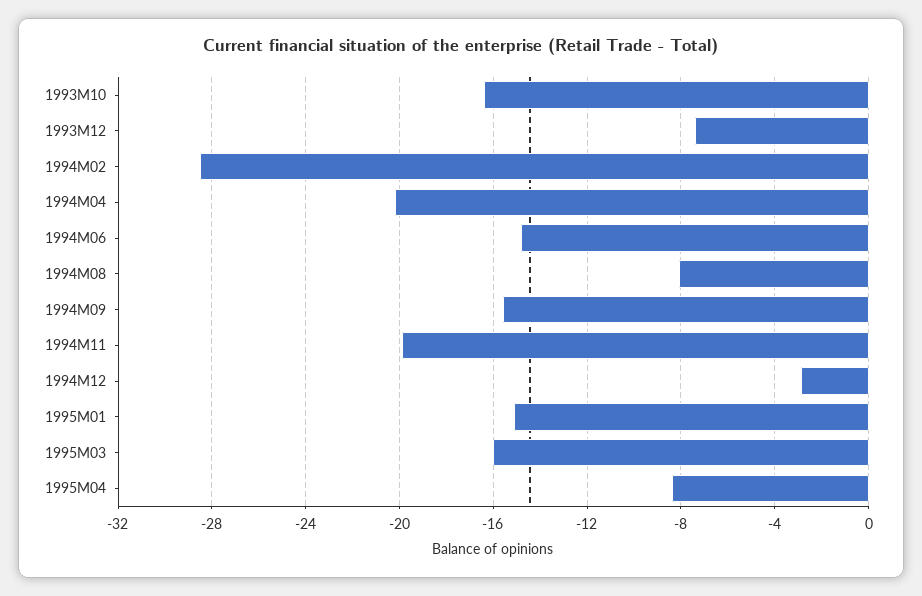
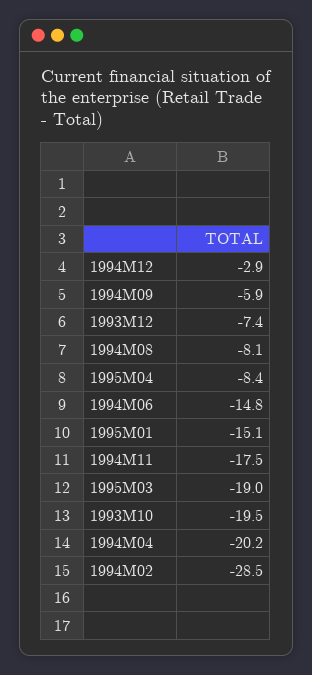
  {
-   "1993M10": -16.5,
+   "1993M10": -19.5,
    "1993M12": -7.4,
    "1994M02": -28.5,
    "1994M04": -20.2,
    "1994M06": -14.8,
    "1994M08": -8.1,
-   "1994M09": -15.5,
+   "1994M09": -5.9,
-   "1994M11": -20,
+   "1994M11": -17.5,
    "1994M12": -2.9,
    "1995M01": -15.1,
-   "1995M03": -16,
+   "1995M03": -19,
    "1995M04": -8.4
  }

